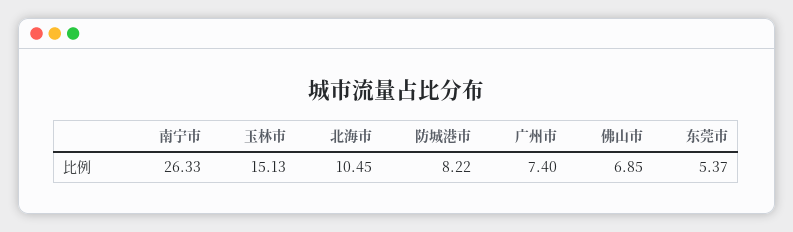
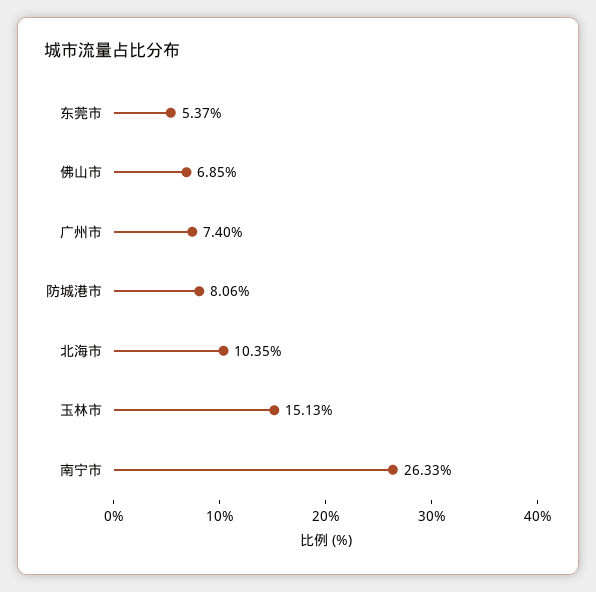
  {
    "南宁市": 26.33,
    "玉林市": 15.13,
-   "北海市": 10.45,
+   "北海市": 10.35,
-   "防城港市": 8.22,
+   "防城港市": 8.06,
    "广州市": 7.4,
    "佛山市": 6.85,
    "东莞市": 5.37
  }

